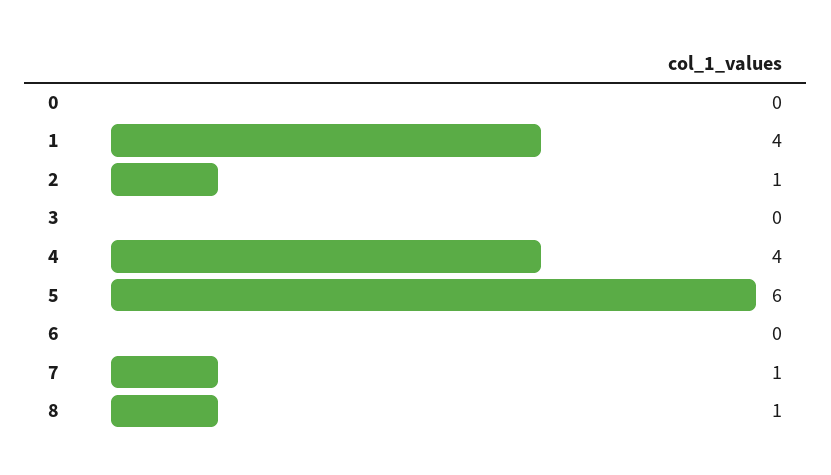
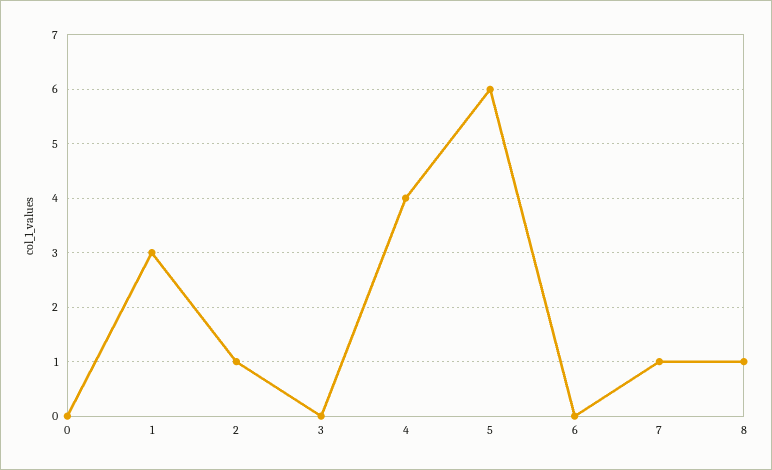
  {
    "0": 0,
-   "1": 4,
+   "1": 3,
    "2": 1,
    "3": 0,
    "4": 4,
    "5": 6,
    "6": 0,
    "7": 1,
    "8": 1
  }

